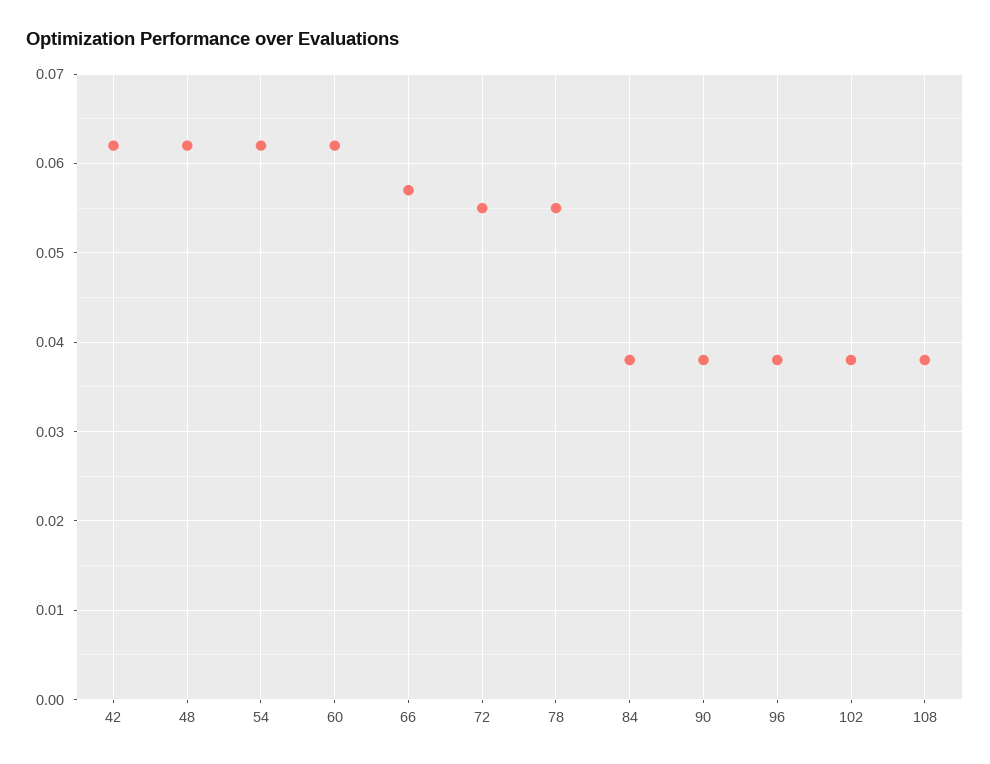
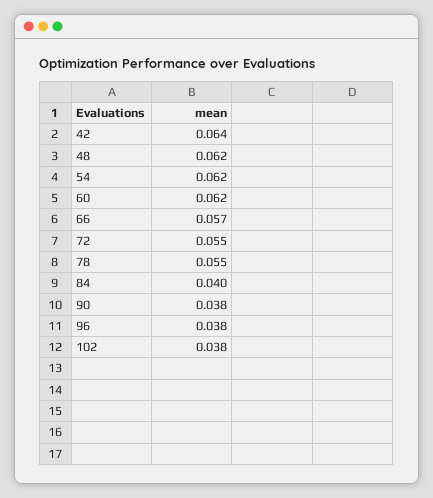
  {
-   "42": 0.062,
+   "42": 0.064,
    "48": 0.062,
    "54": 0.062,
    "60": 0.062,
    "66": 0.057,
    "72": 0.055,
    "78": 0.055,
-   "84": 0.038,
+   "84": 0.04,
    "90": 0.038,
    "96": 0.038,
-   "102": 0.038,
+   "102": 0.038
-   "108": 0.038
  }

